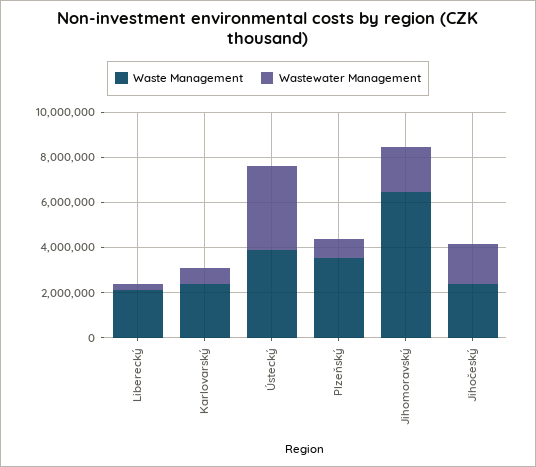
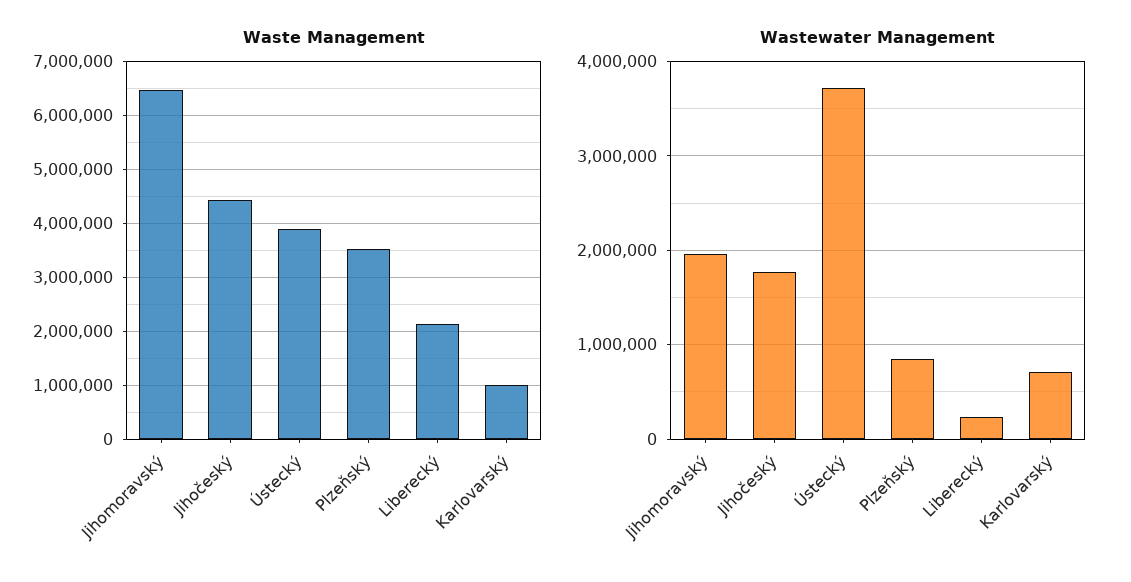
  {
    "Waste Management": {
      "Liberecký": 2200000,
-     "Karlovarský": 2500000,
+     "Karlovarský": 1000000,
      "Ústecký": 3800000,
      "Plzeňský": 3600000,
      "Jihomoravský": 6400000,
-     "Jihočeský": 2500000
+     "Jihočeský": 4400000
    },
    "Wastewater Management": {
      "Liberecký": 200000,
      "Karlovarský": 700000,
      "Ústecký": 3700000,
      "Plzeňský": 800000,
      "Jihomoravský": 2000000,
      "Jihočeský": 1800000
    }
  }

